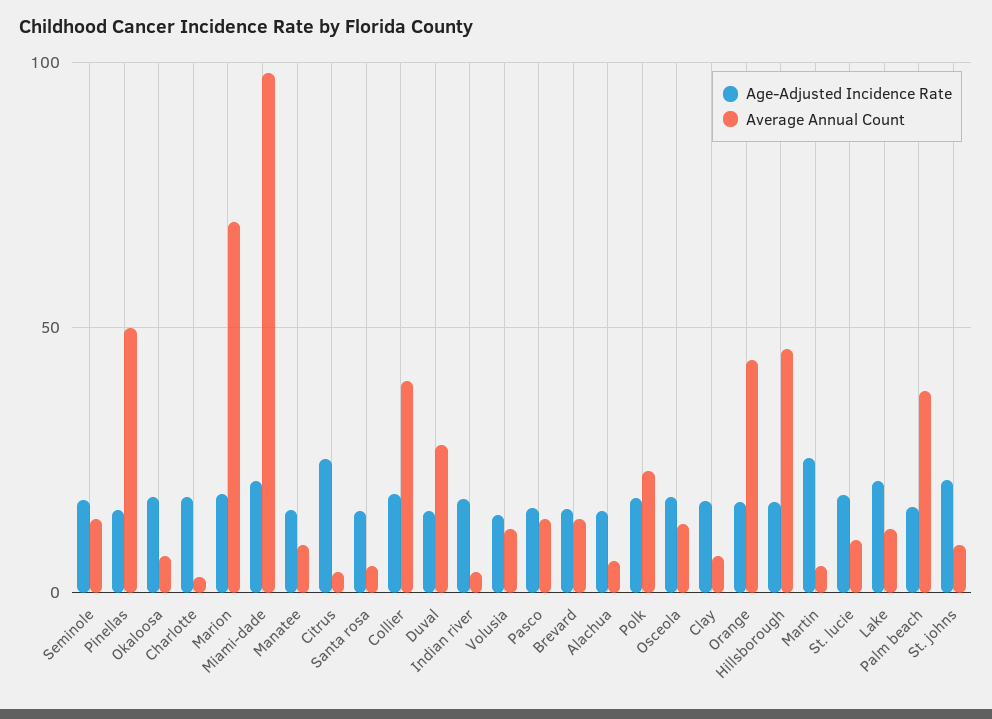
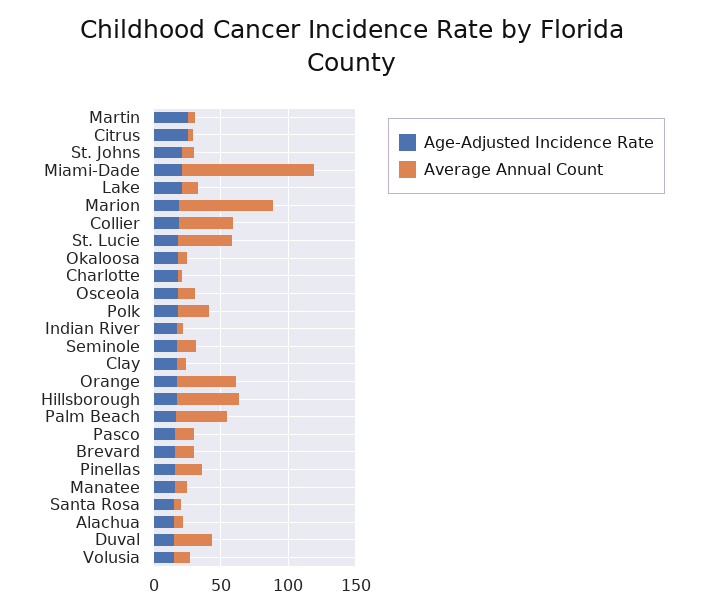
  {
    "Age-Adjusted Incidence Rate": {
      "Seminole": 20,
      "Pinellas": 15,
      "Okaloosa": 20,
      "Charlotte": 20,
      "Marion": 20,
      "Miami-dade": 20,
      "Manatee": 15,
      "Citrus": 25,
      "Santa rosa": 15,
      "Collier": 20,
      "Duval": 15,
      "Indian river": 20,
      "Volusia": 15,
      "Pasco": 15,
      "Brevard": 15,
      "Alachua": 15,
      "Polk": 20,
      "Osceola": 20,
      "Clay": 15,
      "Orange": 15,
      "Hillsborough": 15,
      "Martin": 25,
      "St. lucie": 20,
      "Lake": 20,
      "Palm beach": 15,
      "St. johns": 20
    },
    "Average Annual Count": {
      "Seminole": 15,
-     "Pinellas": 50,
+     "Pinellas": 20,
      "Okaloosa": 5,
      "Charlotte": 5,
      "Marion": 70,
      "Miami-dade": 100,
      "Manatee": 10,
      "Citrus": 5,
      "Santa rosa": 5,
      "Collier": 40,
      "Duval": 30,
      "Indian river": 5,
      "Volusia": 10,
      "Pasco": 15,
      "Brevard": 15,
      "Alachua": 5,
      "Polk": 25,
      "Osceola": 15,
      "Clay": 5,
      "Orange": 45,
      "Hillsborough": 45,
      "Martin": 5,
-     "St. lucie": 10,
+     "St. lucie": 40,
      "Lake": 10,
      "Palm beach": 40,
      "St. johns": 10
    }
  }

